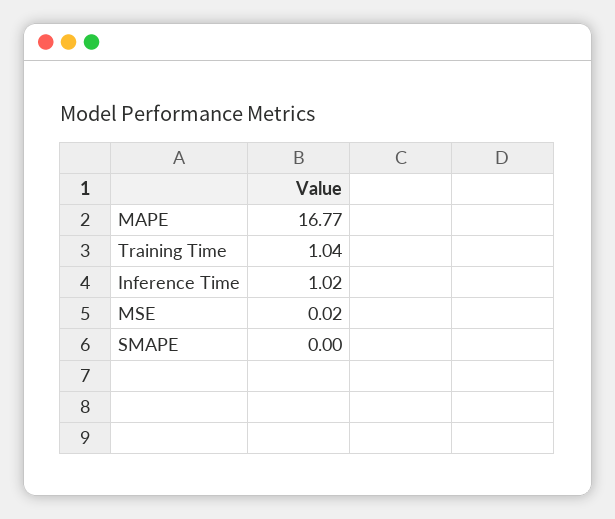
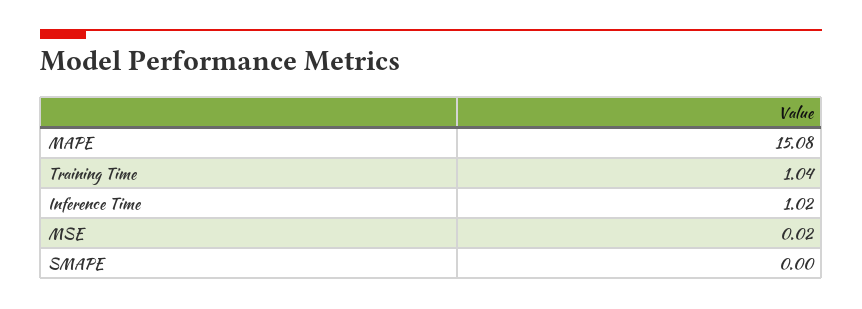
  {
-   "MAPE": 16.77,
+   "MAPE": 15.08,
    "Training Time": 1.04,
    "Inference Time": 1.02,
    "MSE": 0.02,
    "SMAPE": 0
  }

